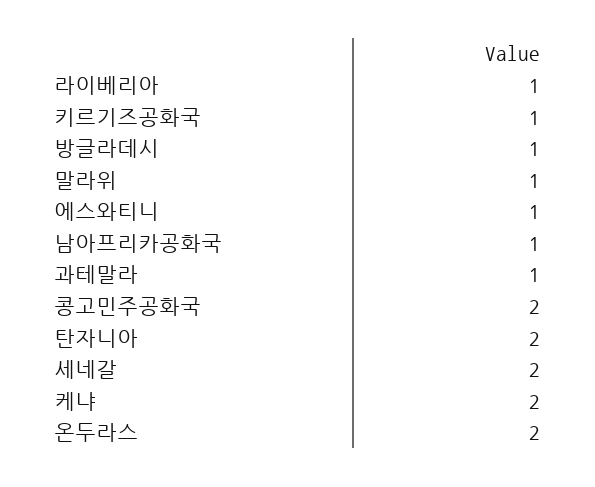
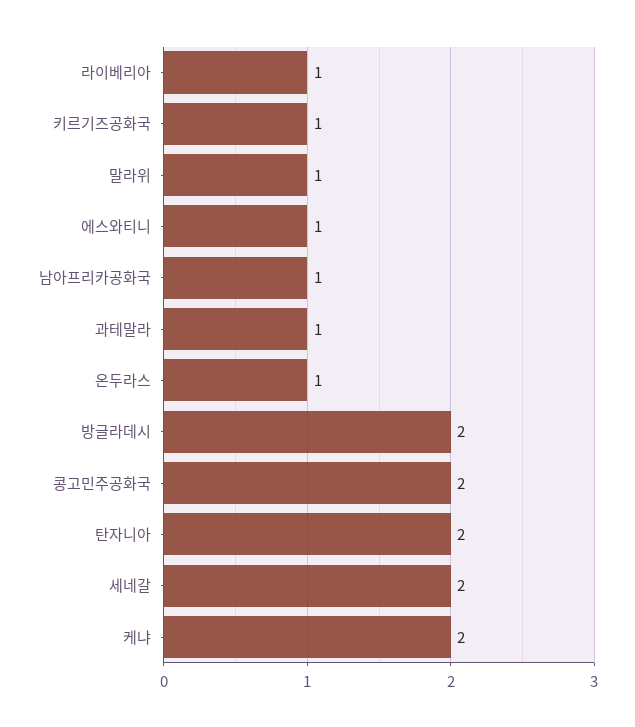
  {
    "라이베리아": 1,
    "키르기즈공화국": 1,
-   "방글라데시": 1,
+   "방글라데시": 2,
    "말라위": 1,
    "에스와티니": 1,
    "남아프리카공화국": 1,
    "과테말라": 1,
    "콩고민주공화국": 2,
    "탄자니아": 2,
    "세네갈": 2,
    "케냐": 2,
-   "온두라스": 2
+   "온두라스": 1
  }

